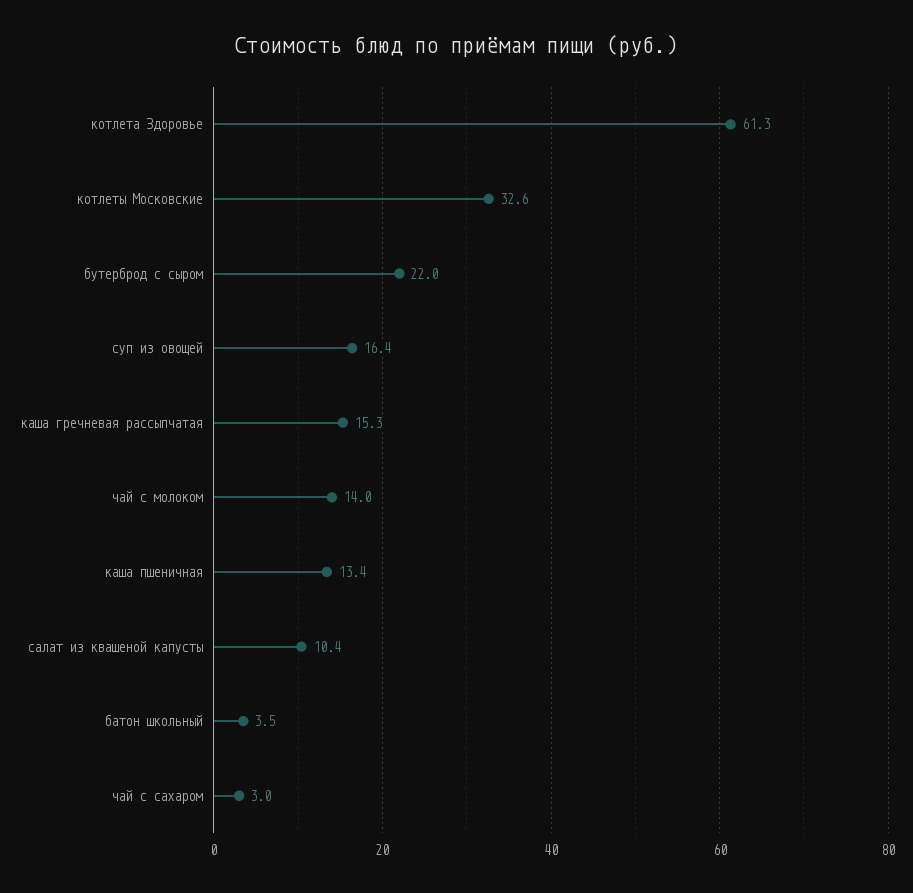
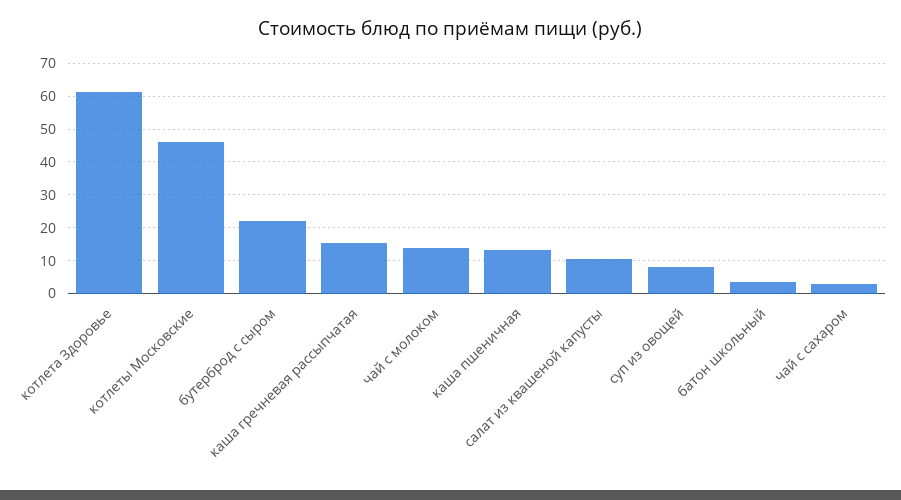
  {
    "котлета Здоровье": 61.3,
-   "котлеты Московские": 32.6,
+   "котлеты Московские": 46,
    "бутерброд с сыром": 22,
-   "суп из овощей": 16.4,
+   "суп из овощей": 8,
    "каша гречневая рассыпчатая": 15.3,
    "чай с молоком": 14,
    "каша пшеничная": 13.4,
    "салат из квашеной капусты": 10.4,
    "батон школьный": 3.5,
    "чай с сахаром": 3
  }

